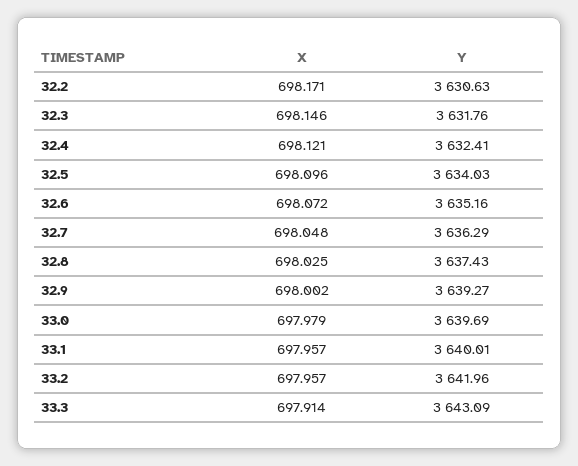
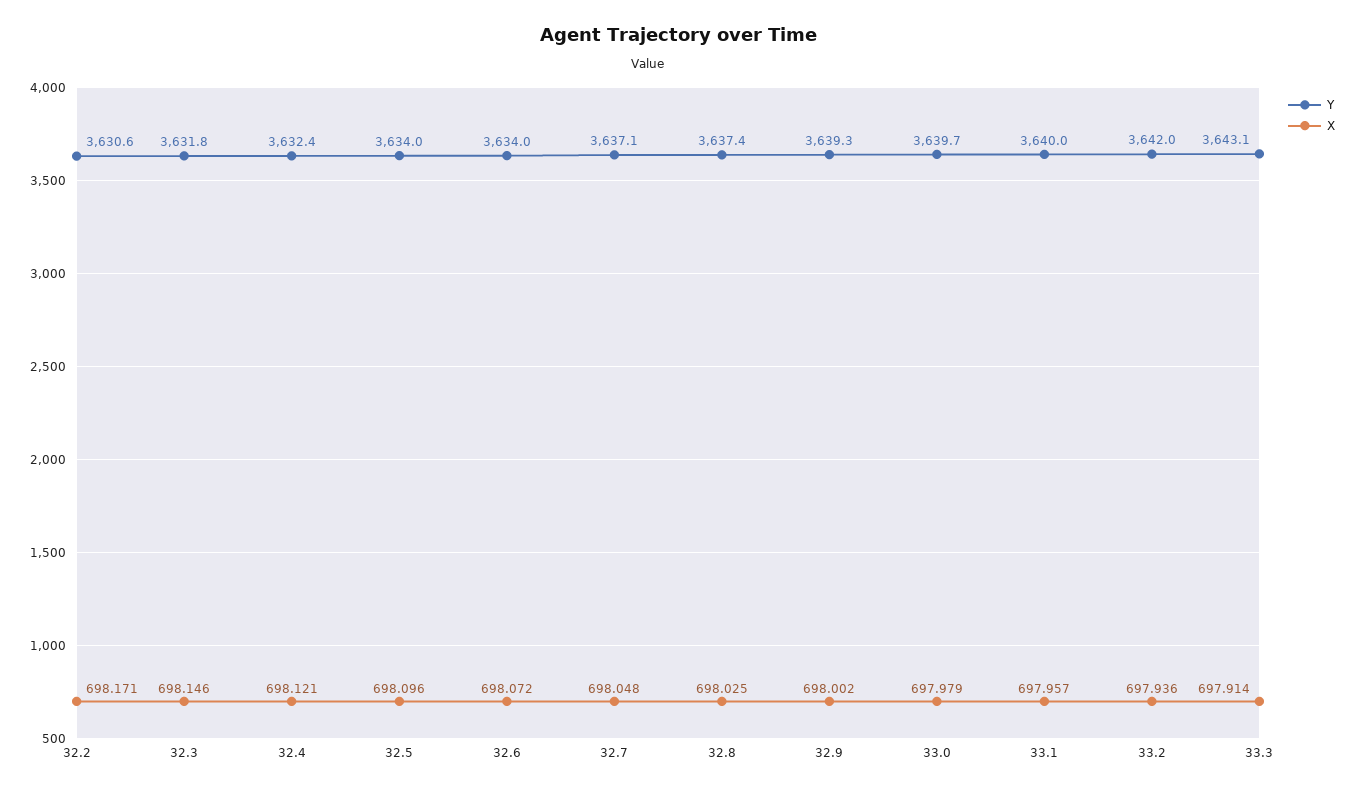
  {
    "X": {
      "32.2": 698.171,
      "32.3": 698.146,
      "32.4": 698.121,
      "32.5": 698.096,
      "32.6": 698.072,
      "32.7": 698.048,
      "32.8": 698.025,
      "32.9": 698.002,
      "33.0": 697.979,
      "33.1": 697.957,
-     "33.2": 697.957,
+     "33.2": 697.936,
      "33.3": 697.914
    },
    "Y": {
      "32.2": 3630.63,
      "32.3": 3631.76,
      "32.4": 3632.41,
      "32.5": 3634.03,
-     "32.6": 3635.16,
+     "32.6": 3634,
-     "32.7": 3636.29,
+     "32.7": 3637.1,
      "32.8": 3637.43,
      "32.9": 3639.27,
      "33.0": 3639.69,
      "33.1": 3640.01,
      "33.2": 3641.96,
      "33.3": 3643.09
    }
  }

